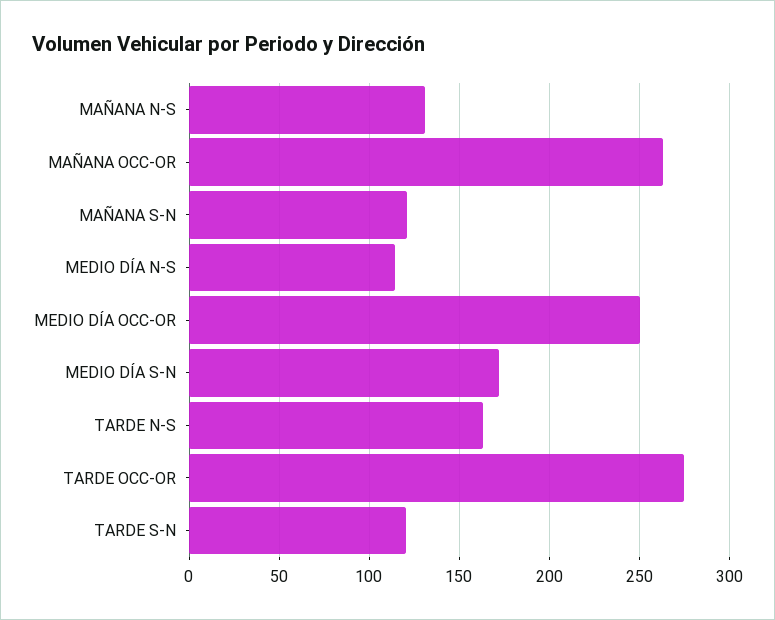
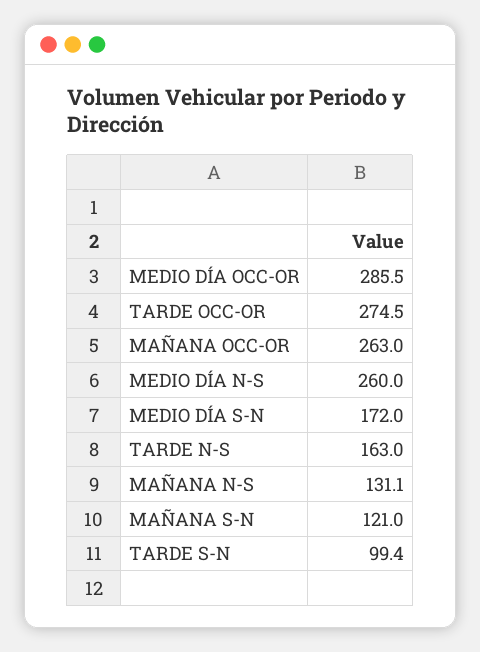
  {
    "MAÑANA N-S": 131.1,
    "MAÑANA OCC-OR": 263,
    "MAÑANA S-N": 121,
-   "MEDIO DÍA N-S": 115,
+   "MEDIO DÍA N-S": 260,
-   "MEDIO DÍA OCC-OR": 250,
+   "MEDIO DÍA OCC-OR": 285.5,
    "MEDIO DÍA S-N": 172,
    "TARDE N-S": 163,
    "TARDE OCC-OR": 274.5,
-   "TARDE S-N": 120
+   "TARDE S-N": 99.4
  }

